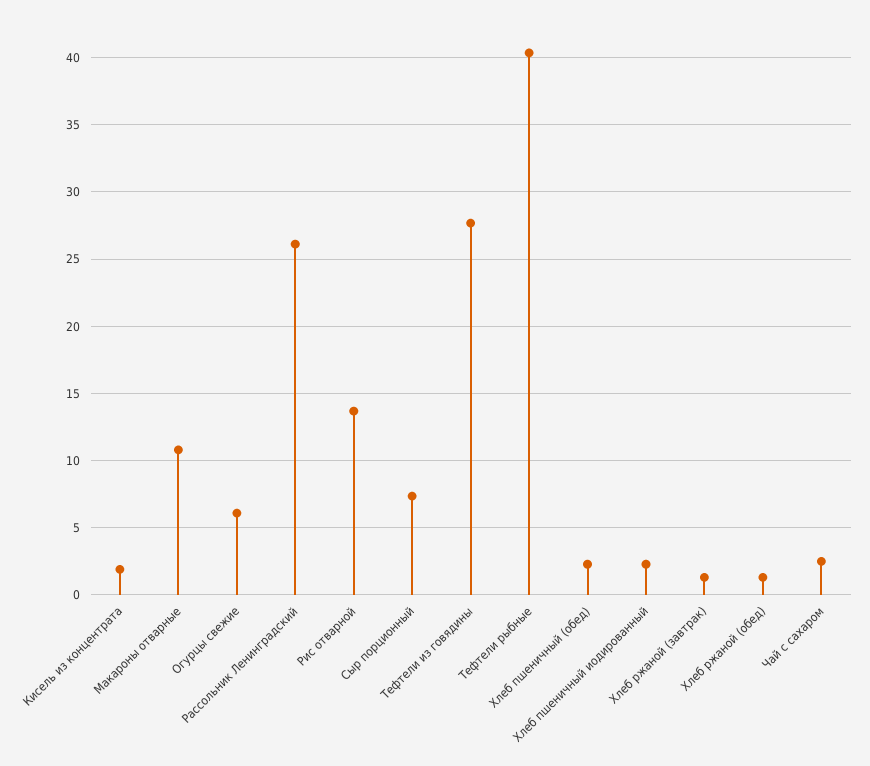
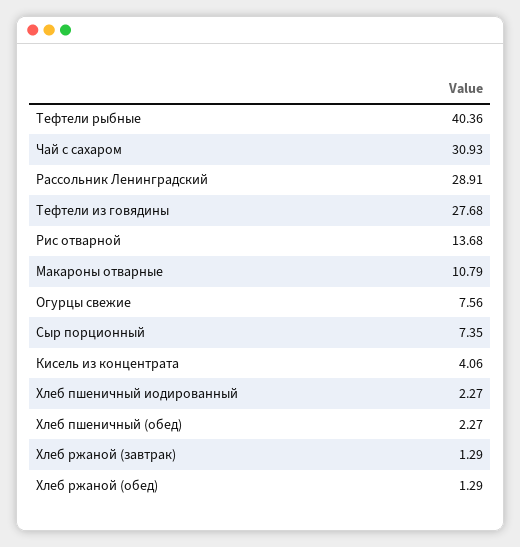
  {
-   "Кисель из концентрата": 2,
+   "Кисель из концентрата": 4.06,
    "Макароны отварные": 10.79,
-   "Огурцы свежие": 6,
+   "Огурцы свежие": 7.56,
-   "Рассольник Ленинградский": 26,
+   "Рассольник Ленинградский": 28.91,
    "Рис отварной": 13.68,
    "Сыр порционный": 7.35,
    "Тефтели из говядины": 27.68,
    "Тефтели рыбные": 40.36,
    "Хлеб пшеничный (обед)": 2.27,
    "Хлеб пшеничный иодированный": 2.27,
    "Хлеб ржаной (завтрак)": 1.29,
    "Хлеб ржаной (обед)": 1.29,
-   "Чай с сахаром": 2.5
+   "Чай с сахаром": 30.93
  }

